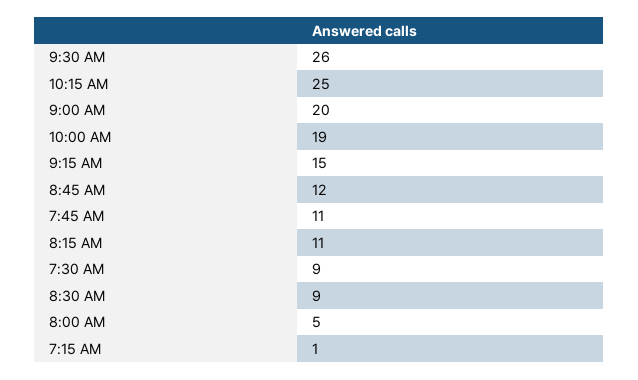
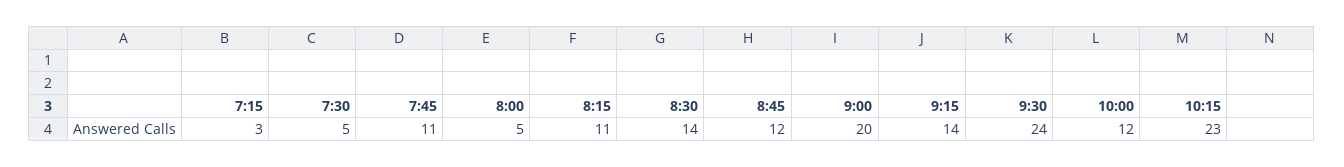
  {
-   "9:30 AM": 26,
+   "9:30 AM": 24,
-   "10:15 AM": 25,
+   "10:15 AM": 23,
    "9:00 AM": 20,
-   "10:00 AM": 19,
+   "10:00 AM": 12,
-   "9:15 AM": 15,
+   "9:15 AM": 14,
    "8:45 AM": 12,
    "7:45 AM": 11,
    "8:15 AM": 11,
-   "7:30 AM": 9,
+   "7:30 AM": 5,
-   "8:30 AM": 9,
+   "8:30 AM": 14,
    "8:00 AM": 5,
-   "7:15 AM": 1
+   "7:15 AM": 3
  }

